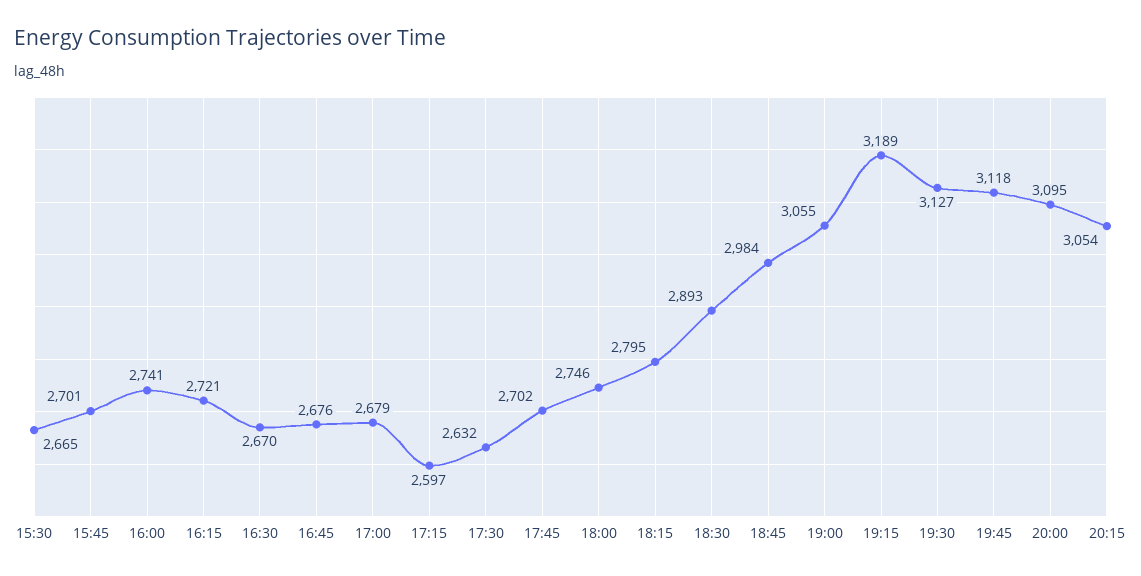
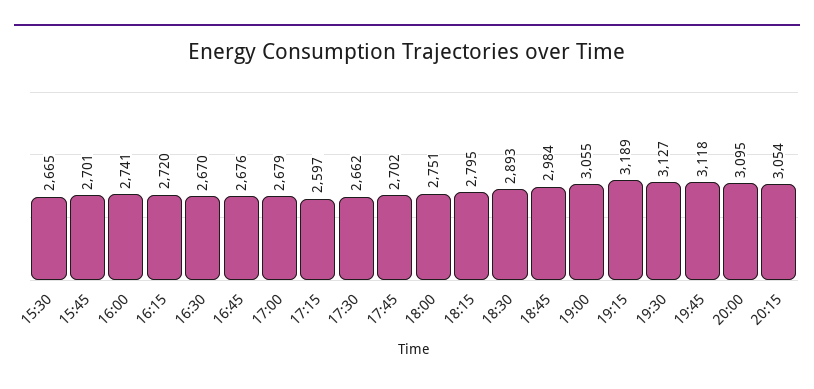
  {
    "15:30": 2665,
    "15:45": 2701,
    "16:00": 2741,
-   "16:15": 2721,
+   "16:15": 2720,
    "16:30": 2670,
    "16:45": 2676,
    "17:00": 2679,
    "17:15": 2597,
-   "17:30": 2632,
+   "17:30": 2662,
    "17:45": 2702,
-   "18:00": 2746,
+   "18:00": 2751,
    "18:15": 2795,
    "18:30": 2893,
    "18:45": 2984,
    "19:00": 3055,
    "19:15": 3189,
    "19:30": 3127,
    "19:45": 3118,
    "20:00": 3095,
    "20:15": 3054
  }

